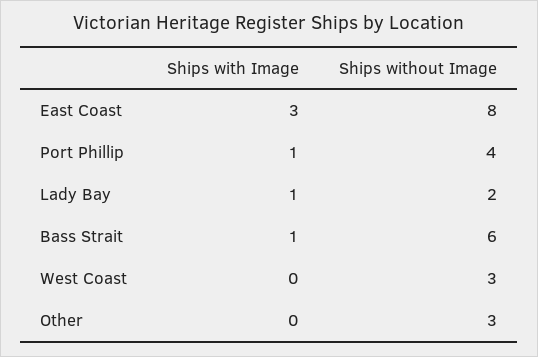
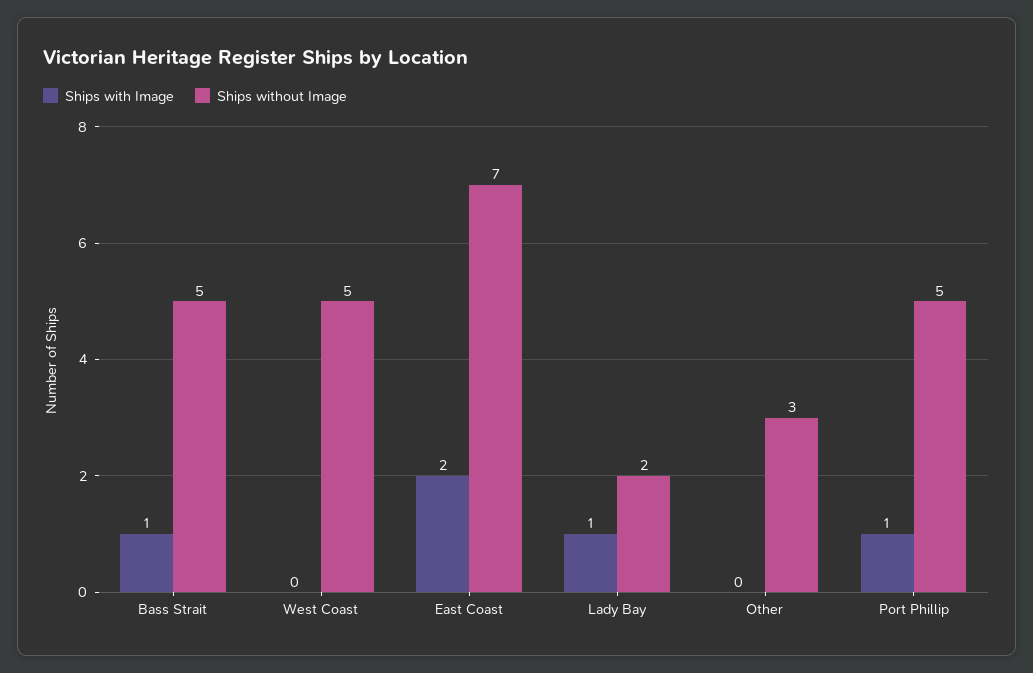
  {
    "Ships with Image": {
-     "East Coast": 3,
+     "East Coast": 2,
      "Port Phillip": 1,
      "Lady Bay": 1,
      "Bass Strait": 1,
      "West Coast": 0,
      "Other": 0
    },
    "Ships without Image": {
-     "East Coast": 8,
+     "East Coast": 7,
-     "Port Phillip": 4,
+     "Port Phillip": 5,
      "Lady Bay": 2,
-     "Bass Strait": 6,
+     "Bass Strait": 5,
-     "West Coast": 3,
+     "West Coast": 5,
      "Other": 3
    }
  }

